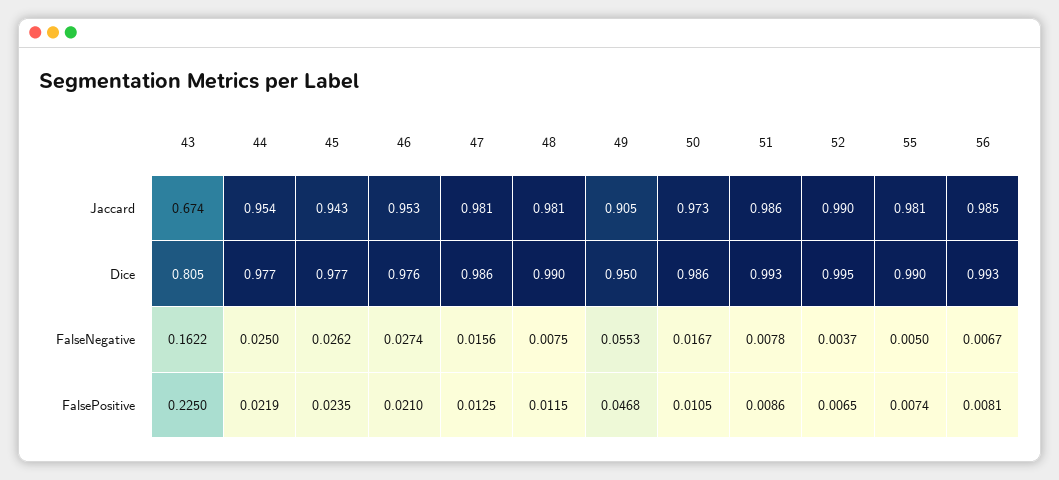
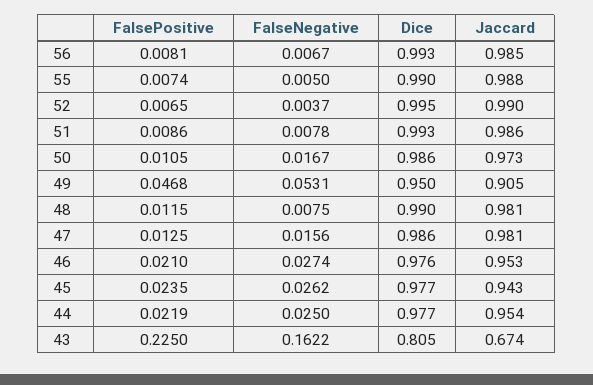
  {
    "43": {
      "Jaccard": 0.674,
      "Dice": 0.805,
      "FalseNegative": 0.1622,
      "FalsePositive": 0.225
    },
    "44": {
      "Jaccard": 0.954,
      "Dice": 0.977,
      "FalseNegative": 0.025,
      "FalsePositive": 0.0219
    },
    "45": {
      "Jaccard": 0.943,
      "Dice": 0.977,
      "FalseNegative": 0.0262,
      "FalsePositive": 0.0235
    },
    "46": {
      "Jaccard": 0.953,
      "Dice": 0.976,
      "FalseNegative": 0.0274,
      "FalsePositive": 0.021
    },
    "47": {
      "Jaccard": 0.981,
      "Dice": 0.986,
      "FalseNegative": 0.0156,
      "FalsePositive": 0.0125
    },
    "48": {
      "Jaccard": 0.981,
      "Dice": 0.99,
      "FalseNegative": 0.0075,
      "FalsePositive": 0.0115
    },
    "49": {
      "Jaccard": 0.905,
      "Dice": 0.95,
-     "FalseNegative": 0.0553,
+     "FalseNegative": 0.0531,
      "FalsePositive": 0.0468
    },
    "50": {
      "Jaccard": 0.973,
      "Dice": 0.986,
      "FalseNegative": 0.0167,
      "FalsePositive": 0.0105
    },
    "51": {
      "Jaccard": 0.986,
      "Dice": 0.993,
      "FalseNegative": 0.0078,
      "FalsePositive": 0.0086
    },
    "52": {
      "Jaccard": 0.99,
      "Dice": 0.995,
      "FalseNegative": 0.0037,
      "FalsePositive": 0.0065
    },
    "55": {
-     "Jaccard": 0.981,
+     "Jaccard": 0.988,
      "Dice": 0.99,
      "FalseNegative": 0.005,
      "FalsePositive": 0.0074
    },
    "56": {
      "Jaccard": 0.985,
      "Dice": 0.993,
      "FalseNegative": 0.0067,
      "FalsePositive": 0.0081
    }
  }

